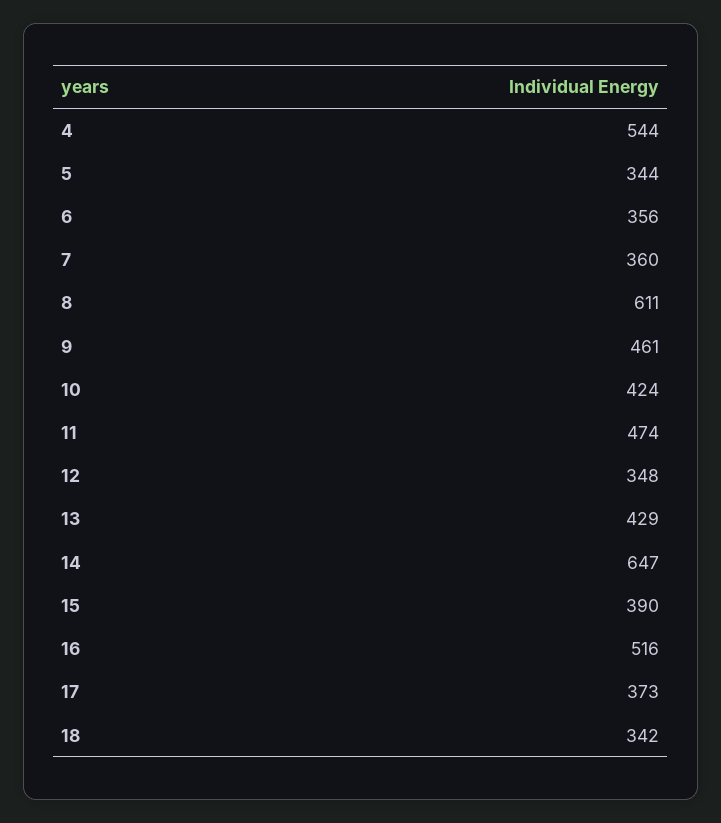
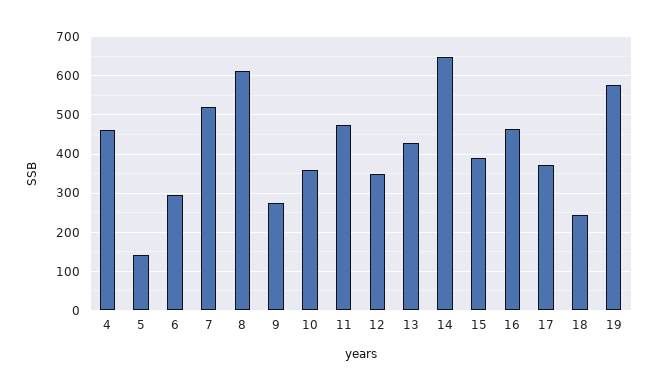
  {
-   "4": 544,
+   "4": 460,
-   "5": 344,
+   "5": 140,
-   "6": 356,
+   "6": 300,
-   "7": 360,
+   "7": 520,
    "8": 611,
-   "9": 461,
+   "9": 280,
-   "10": 424,
+   "10": 360,
    "11": 474,
    "12": 348,
    "13": 429,
    "14": 647,
    "15": 390,
-   "16": 516,
+   "16": 460,
    "17": 373,
-   "18": 342
+   "18": 240,
+   "19": 580
  }

